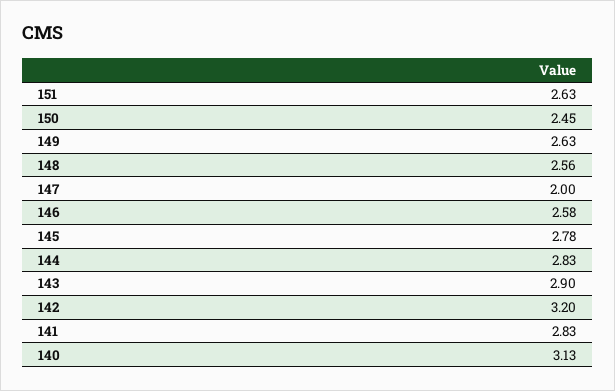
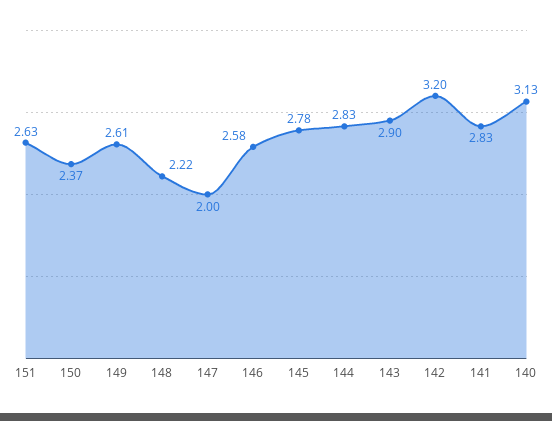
  {
    "151": 2.63,
-   "150": 2.45,
+   "150": 2.37,
-   "149": 2.63,
+   "149": 2.61,
-   "148": 2.56,
+   "148": 2.22,
    "147": 2,
    "146": 2.58,
    "145": 2.78,
    "144": 2.83,
    "143": 2.9,
    "142": 3.2,
    "141": 2.83,
    "140": 3.13
  }

